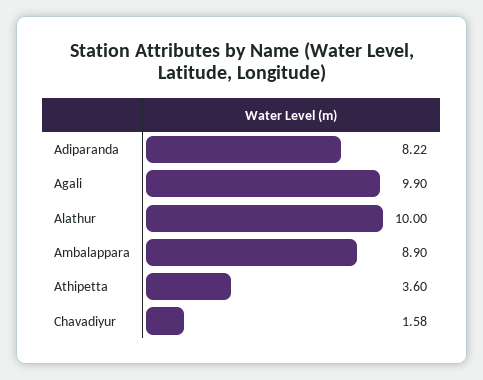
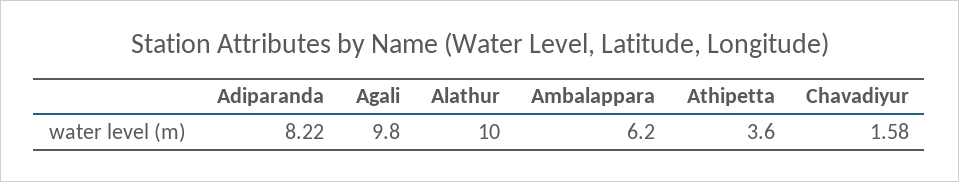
  {
    "Adiparanda": 8.22,
-   "Agali": 9.9,
+   "Agali": 9.8,
    "Alathur": 10,
-   "Ambalappara": 8.9,
+   "Ambalappara": 6.2,
    "Athipetta": 3.6,
    "Chavadiyur": 1.58
  }

